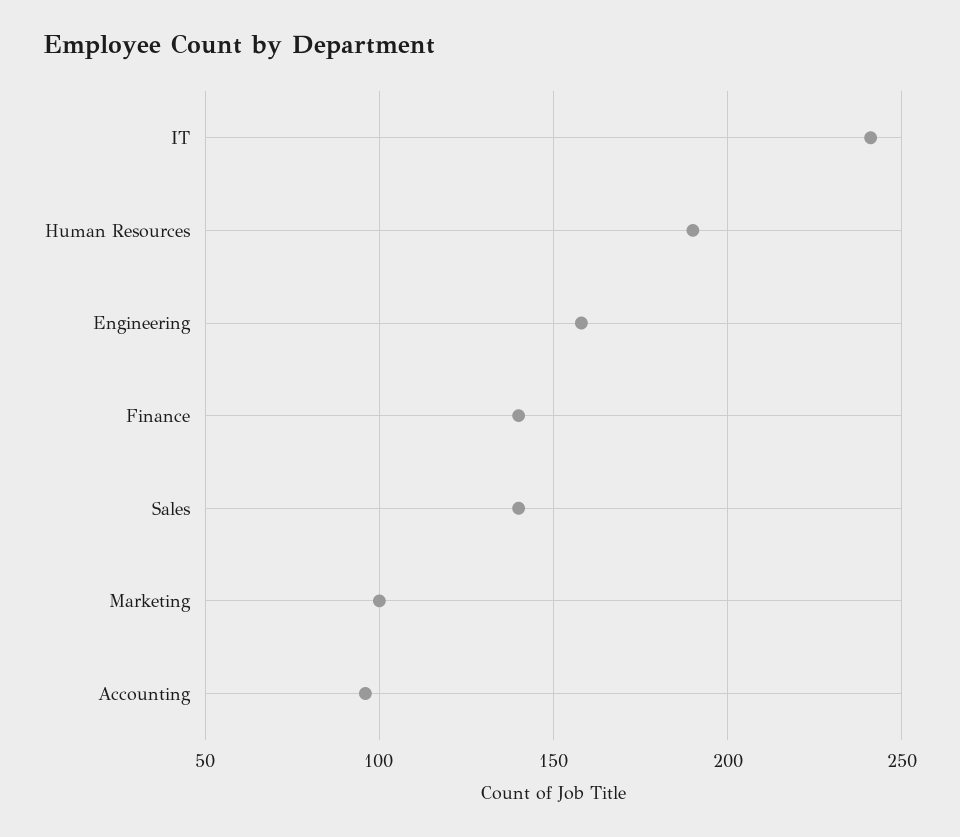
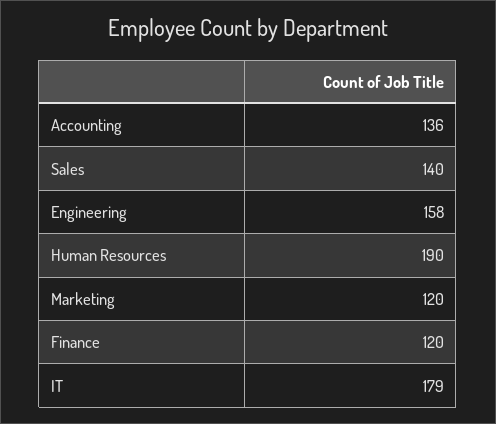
  {
-   "IT": 240,
+   "IT": 179,
    "Human Resources": 190,
    "Engineering": 158,
-   "Finance": 140,
+   "Finance": 120,
    "Sales": 140,
-   "Marketing": 100,
+   "Marketing": 120,
-   "Accounting": 95
+   "Accounting": 136
  }

